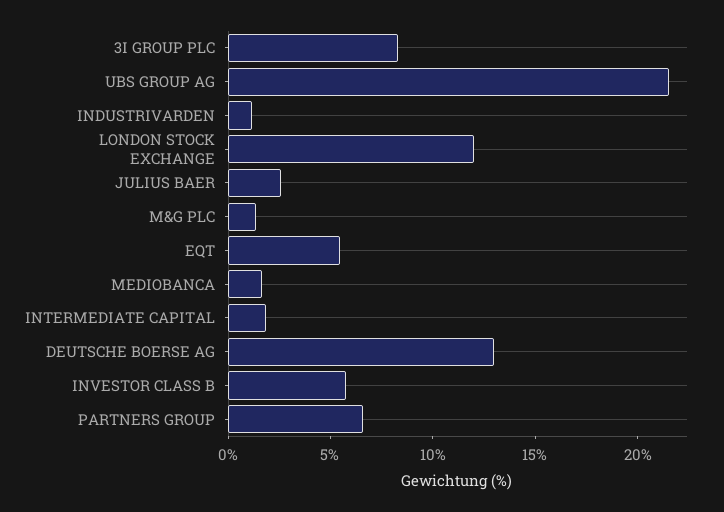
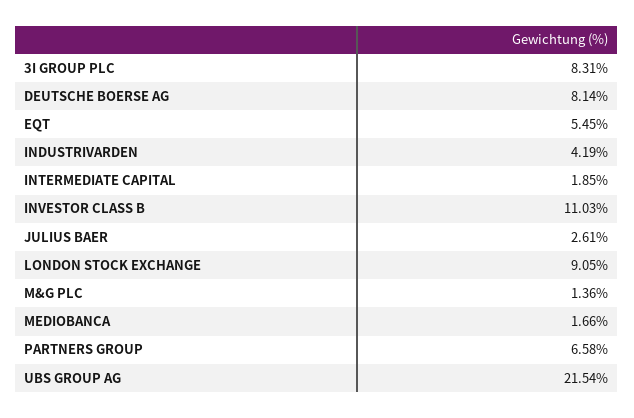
  {
    "3I GROUP PLC": 8.31,
    "UBS GROUP AG": 21.54,
-   "INDUSTRIVARDEN": 1,
+   "INDUSTRIVARDEN": 4.19,
-   "LONDON STOCK EXCHANGE": 12,
+   "LONDON STOCK EXCHANGE": 9.05,
    "JULIUS BAER": 2.61,
    "M&G PLC": 1.36,
    "EQT": 5.45,
    "MEDIOBANCA": 1.66,
    "INTERMEDIATE CAPITAL": 1.85,
-   "DEUTSCHE BOERSE AG": 13,
+   "DEUTSCHE BOERSE AG": 8.14,
-   "INVESTOR CLASS B": 6,
+   "INVESTOR CLASS B": 11.03,
    "PARTNERS GROUP": 6.58
  }

